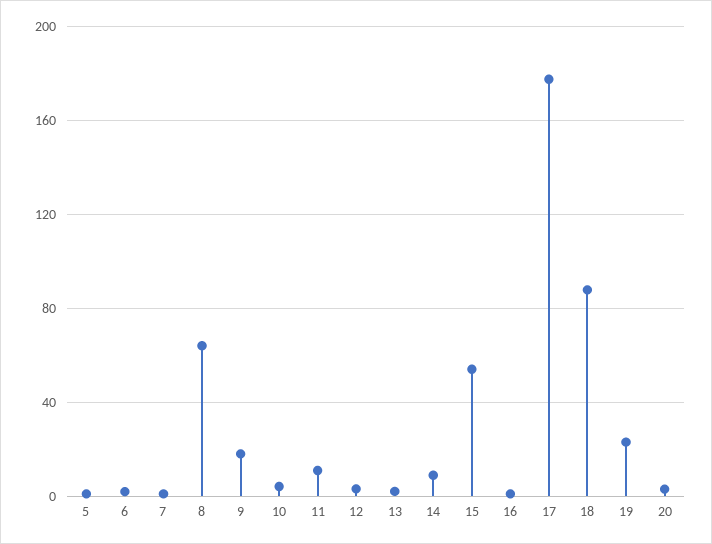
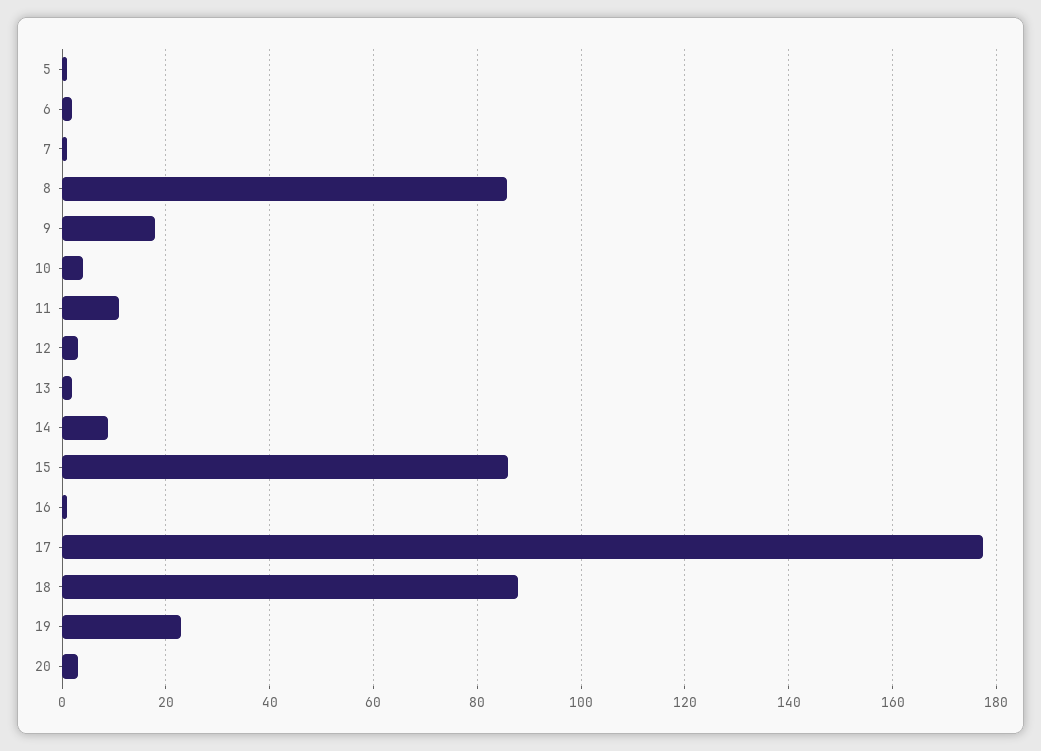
  {
    "5": 2,
    "6": 2,
    "7": 2,
-   "8": 65,
+   "8": 86,
    "9": 18,
    "10": 4,
    "11": 10,
    "12": 4,
    "13": 2,
    "14": 8,
-   "15": 55,
+   "15": 86,
    "16": 2,
    "17": 178,
    "18": 88,
    "19": 24,
    "20": 4
  }

